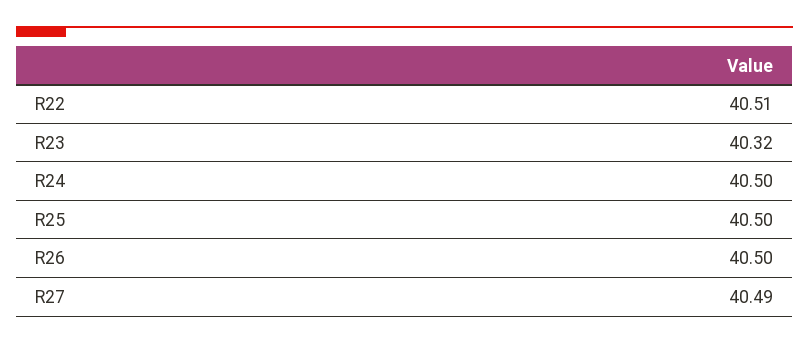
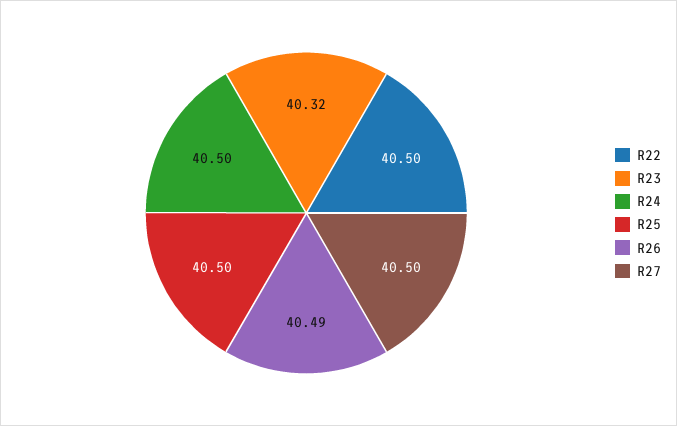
  {
-   "R22": 40.51,
+   "R22": 40.5,
    "R23": 40.32,
    "R24": 40.5,
    "R25": 40.5,
-   "R26": 40.5,
+   "R26": 40.49,
-   "R27": 40.49
+   "R27": 40.5
  }

